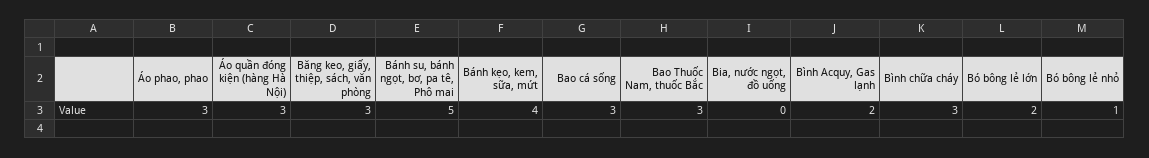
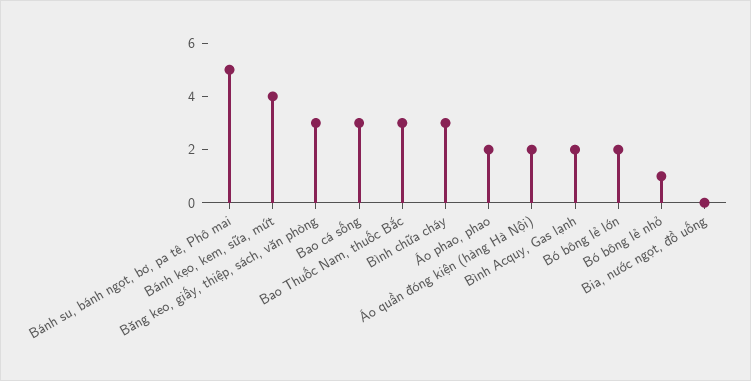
  {
-   "Áo phao, phao": 3,
+   "Áo phao, phao": 2,
-   "Áo quần đóng kiện (hàng Hà Nội)": 3,
+   "Áo quần đóng kiện (hàng Hà Nội)": 2,
    "Băng keo, giấy, thiệp, sách, văn phòng": 3,
    "Bánh su, bánh ngọt, bơ, pa tê, Phô mai": 5,
    "Bánh kẹo, kem, sữa, mứt": 4,
    "Bao cá sống": 3,
    "Bao Thuốc Nam, thuốc Bắc": 3,
    "Bia, nước ngọt, đồ uống": 0,
    "Bình Acquy, Gas lạnh": 2,
    "Bình chữa cháy": 3,
    "Bó bông lẻ lớn": 2,
    "Bó bông lẻ nhỏ": 1
  }

